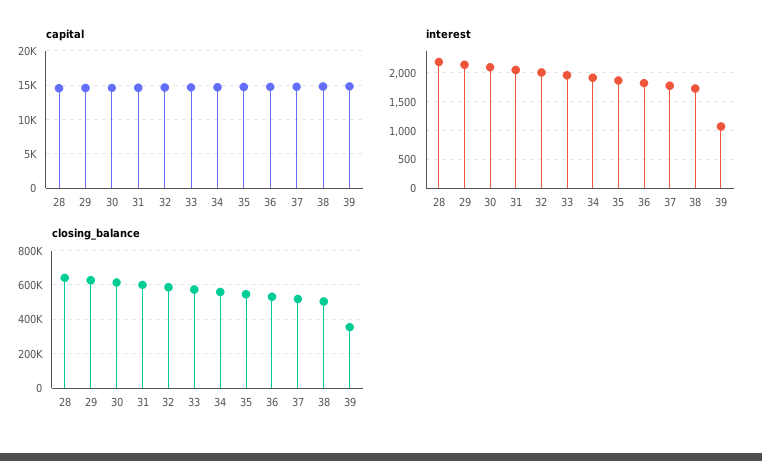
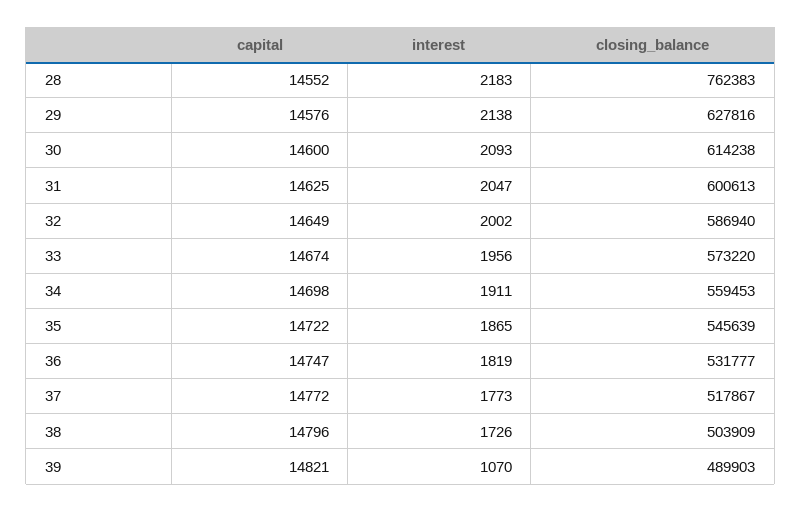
  {
    "capital": {
      "28": 14552,
      "29": 14576,
      "30": 14600,
      "31": 14625,
      "32": 14649,
      "33": 14674,
      "34": 14698,
      "35": 14722,
      "36": 14747,
      "37": 14772,
      "38": 14796,
      "39": 14821
    },
    "interest": {
      "28": 2183,
      "29": 2138,
      "30": 2093,
      "31": 2047,
      "32": 2002,
      "33": 1956,
      "34": 1911,
      "35": 1865,
      "36": 1819,
      "37": 1773,
      "38": 1726,
      "39": 1070
    },
    "closing_balance": {
-     "28": 650000,
+     "28": 762383,
      "29": 627816,
      "30": 614238,
      "31": 600613,
      "32": 586940,
      "33": 573220,
      "34": 559453,
      "35": 545639,
      "36": 531777,
      "37": 517867,
      "38": 503909,
-     "39": 350000
+     "39": 489903
    }
  }

